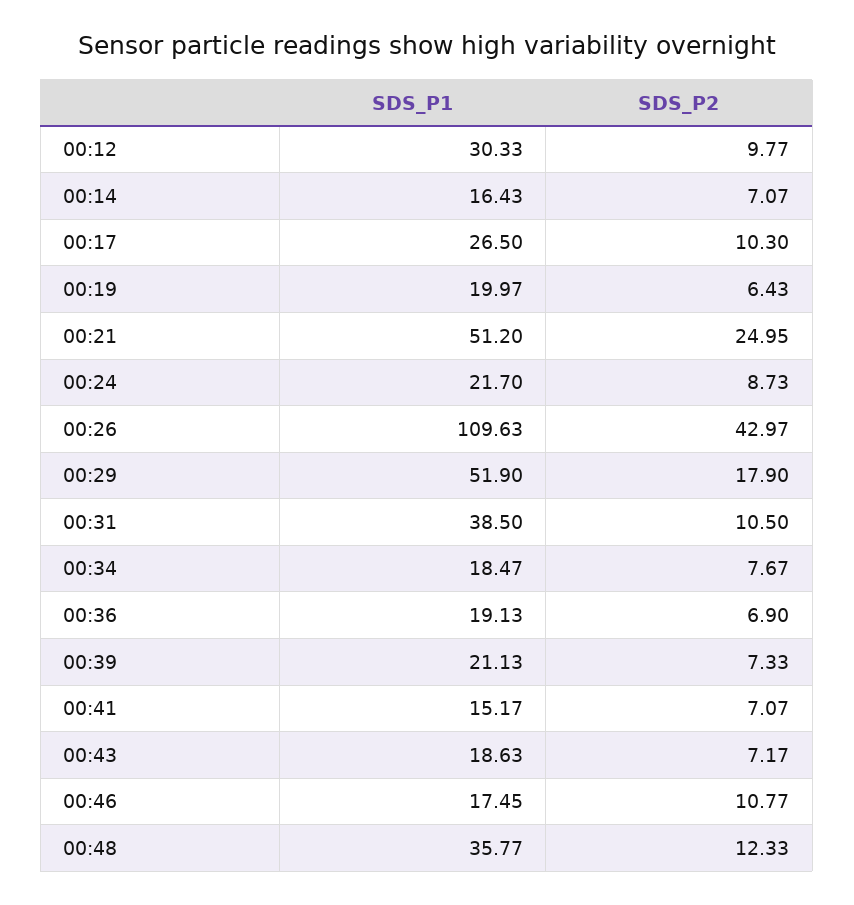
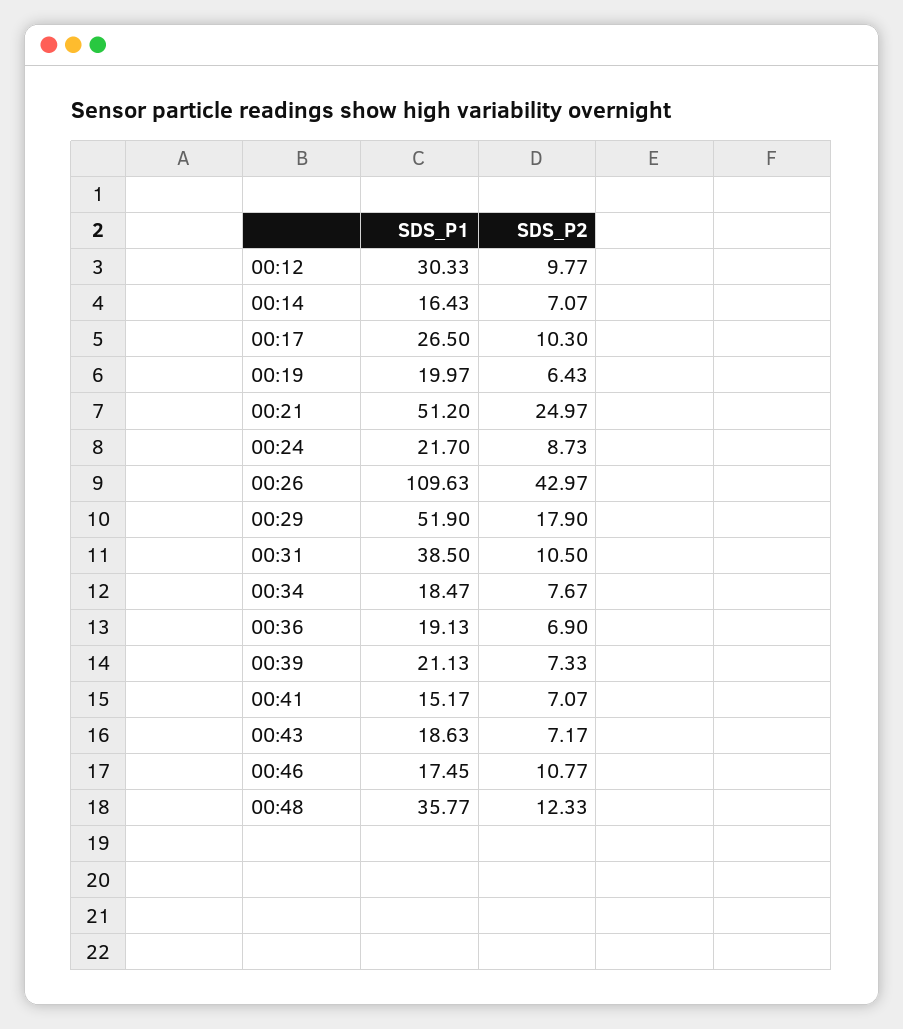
  {
    "SDS_P1": {
      "00:12": 30.33,
      "00:14": 16.43,
      "00:17": 26.5,
      "00:19": 19.97,
      "00:21": 51.2,
      "00:24": 21.7,
      "00:26": 109.63,
      "00:29": 51.9,
      "00:31": 38.5,
      "00:34": 18.47,
      "00:36": 19.13,
      "00:39": 21.13,
      "00:41": 15.17,
      "00:43": 18.63,
      "00:46": 17.45,
      "00:48": 35.77
    },
    "SDS_P2": {
      "00:12": 9.77,
      "00:14": 7.07,
      "00:17": 10.3,
      "00:19": 6.43,
-     "00:21": 24.95,
+     "00:21": 24.97,
      "00:24": 8.73,
      "00:26": 42.97,
      "00:29": 17.9,
      "00:31": 10.5,
      "00:34": 7.67,
      "00:36": 6.9,
      "00:39": 7.33,
      "00:41": 7.07,
      "00:43": 7.17,
      "00:46": 10.77,
      "00:48": 12.33
    }
  }

